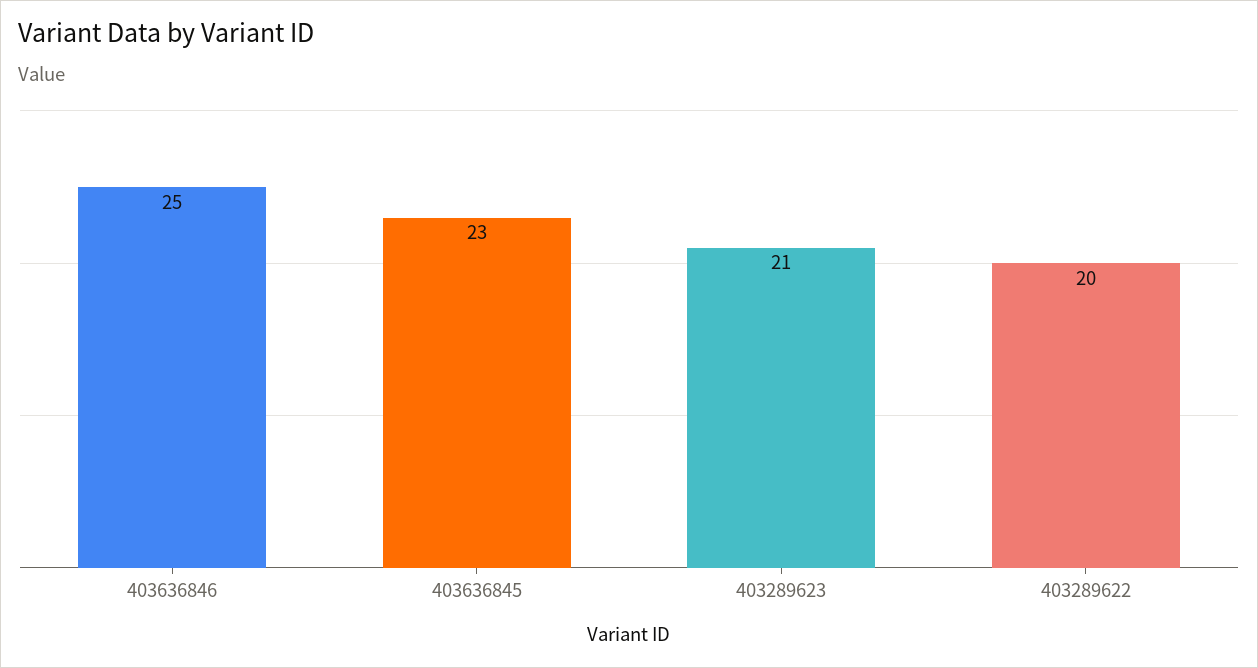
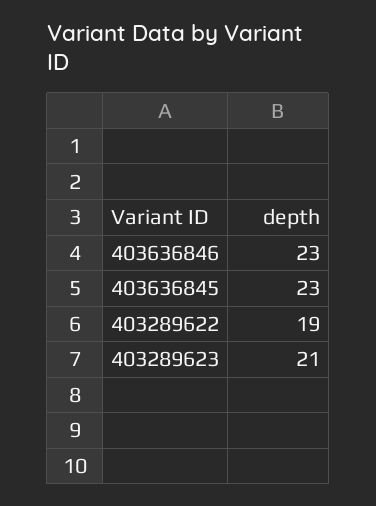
  {
-   "403636846": 25,
+   "403636846": 23,
    "403636845": 23,
    "403289623": 21,
-   "403289622": 20
+   "403289622": 19
  }

